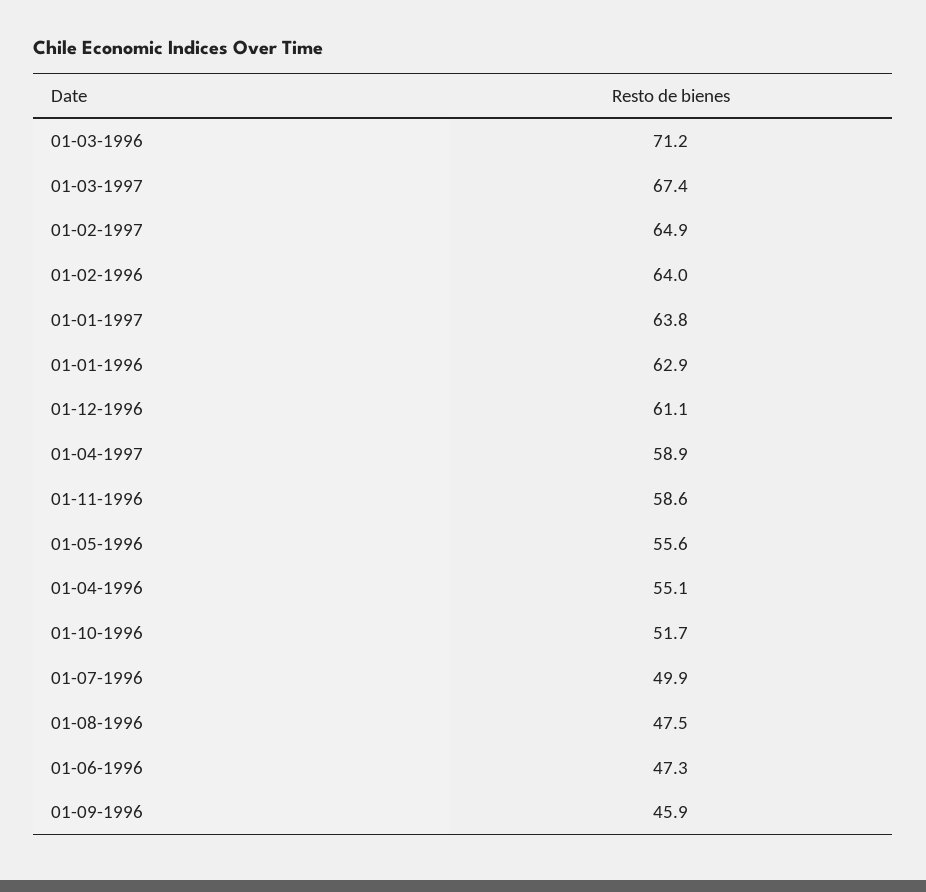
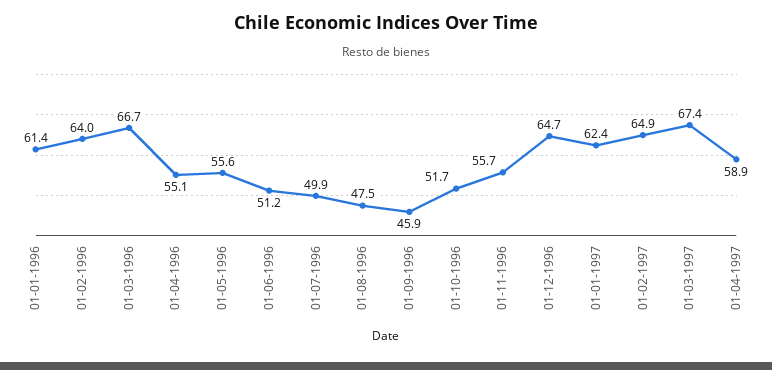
  {
-   "01-03-1996": 71.2,
+   "01-03-1996": 66.7,
    "01-03-1997": 67.4,
    "01-02-1997": 64.9,
    "01-02-1996": 64,
-   "01-01-1997": 63.8,
+   "01-01-1997": 62.4,
-   "01-01-1996": 62.9,
+   "01-01-1996": 61.4,
-   "01-12-1996": 61.1,
+   "01-12-1996": 64.7,
    "01-04-1997": 58.9,
-   "01-11-1996": 58.6,
+   "01-11-1996": 55.7,
    "01-05-1996": 55.6,
    "01-04-1996": 55.1,
    "01-10-1996": 51.7,
    "01-07-1996": 49.9,
    "01-08-1996": 47.5,
-   "01-06-1996": 47.3,
+   "01-06-1996": 51.2,
    "01-09-1996": 45.9
  }

